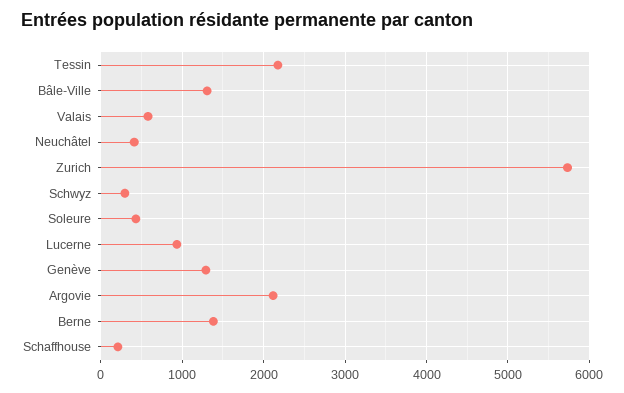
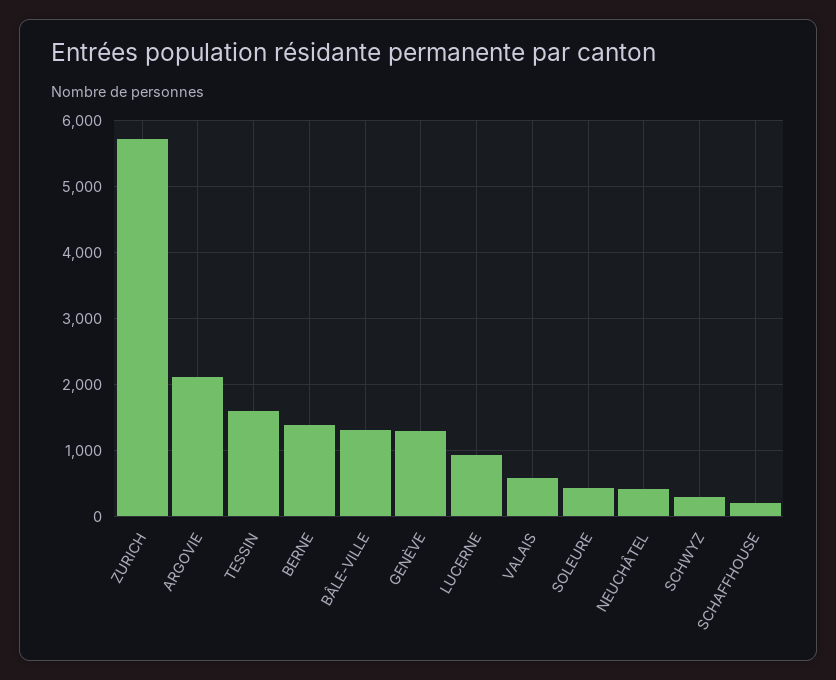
  {
-   "Tessin": 2200,
+   "Tessin": 1600,
    "Bâle-Ville": 1300,
    "Valais": 600,
    "Neuchâtel": 400,
    "Zurich": 5700,
    "Schwyz": 300,
    "Soleure": 400,
    "Lucerne": 900,
    "Genève": 1300,
    "Argovie": 2100,
    "Berne": 1400,
    "Schaffhouse": 200
  }

